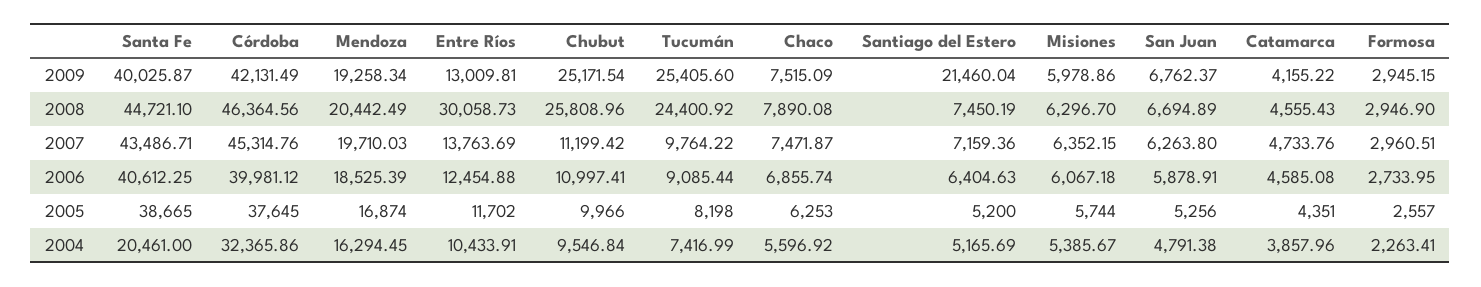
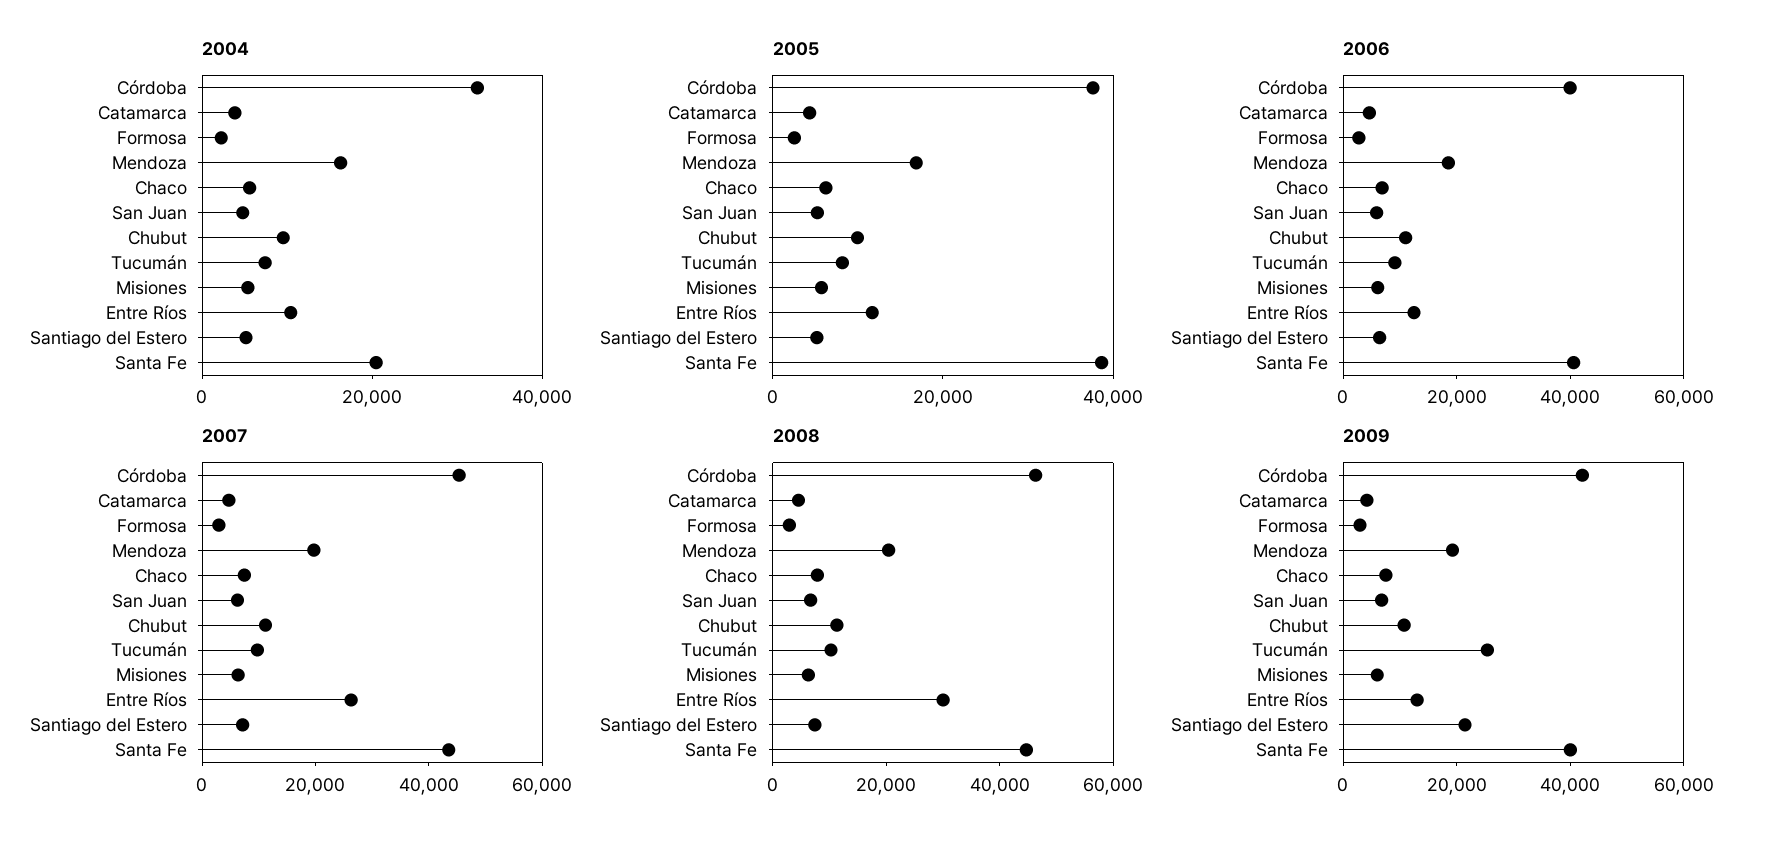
  {
    "2009": {
      "Santa Fe": 40025.87,
      "Córdoba": 42131.49,
      "Mendoza": 19258.34,
      "Entre Ríos": 13009.81,
-     "Chubut": 25171.54,
+     "Chubut": 10000,
      "Tucumán": 25405.6,
      "Chaco": 7515.09,
      "Santiago del Estero": 21460.04,
      "Misiones": 5978.86,
      "San Juan": 6762.37,
      "Catamarca": 4155.22,
      "Formosa": 2945.15
    },
    "2008": {
      "Santa Fe": 44721.1,
      "Córdoba": 46364.56,
      "Mendoza": 20442.49,
      "Entre Ríos": 30058.73,
-     "Chubut": 25808.96,
+     "Chubut": 10000,
-     "Tucumán": 24400.92,
+     "Tucumán": 10000,
      "Chaco": 7890.08,
      "Santiago del Estero": 7450.19,
      "Misiones": 6296.7,
      "San Juan": 6694.89,
      "Catamarca": 4555.43,
      "Formosa": 2946.9
    },
    "2007": {
      "Santa Fe": 43486.71,
      "Córdoba": 45314.76,
      "Mendoza": 19710.03,
-     "Entre Ríos": 13763.69,
+     "Entre Ríos": 25000,
      "Chubut": 11199.42,
      "Tucumán": 9764.22,
      "Chaco": 7471.87,
      "Santiago del Estero": 7159.36,
      "Misiones": 6352.15,
      "San Juan": 6263.8,
      "Catamarca": 4733.76,
      "Formosa": 2960.51
    },
    "2006": {
      "Santa Fe": 40612.25,
      "Córdoba": 39981.12,
      "Mendoza": 18525.39,
      "Entre Ríos": 12454.88,
      "Chubut": 10997.41,
      "Tucumán": 9085.44,
      "Chaco": 6855.74,
      "Santiago del Estero": 6404.63,
      "Misiones": 6067.18,
      "San Juan": 5878.91,
      "Catamarca": 4585.08,
      "Formosa": 2733.95
    },
    "2005": {
      "Santa Fe": 38665,
      "Córdoba": 37645,
      "Mendoza": 16874,
      "Entre Ríos": 11702,
      "Chubut": 9966,
      "Tucumán": 8198,
      "Chaco": 6253,
      "Santiago del Estero": 5200,
      "Misiones": 5744,
      "San Juan": 5256,
      "Catamarca": 4351,
      "Formosa": 2557
    },
    "2004": {
      "Santa Fe": 20461,
      "Córdoba": 32365.86,
      "Mendoza": 16294.45,
      "Entre Ríos": 10433.91,
      "Chubut": 9546.84,
      "Tucumán": 7416.99,
      "Chaco": 5596.92,
      "Santiago del Estero": 5165.69,
      "Misiones": 5385.67,
      "San Juan": 4791.38,
      "Catamarca": 3857.96,
      "Formosa": 2263.41
    }
  }

